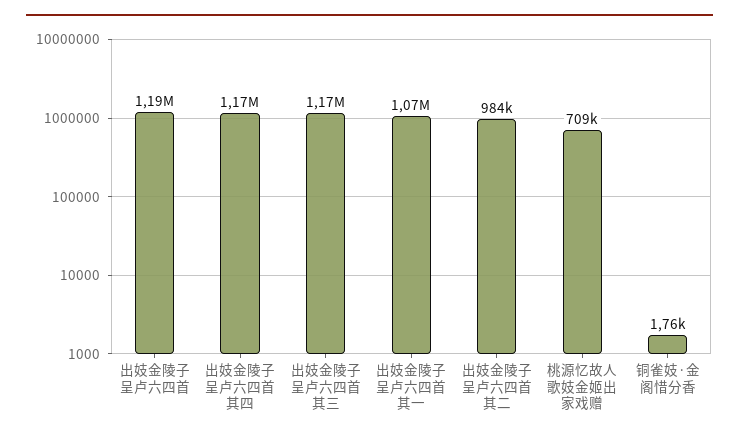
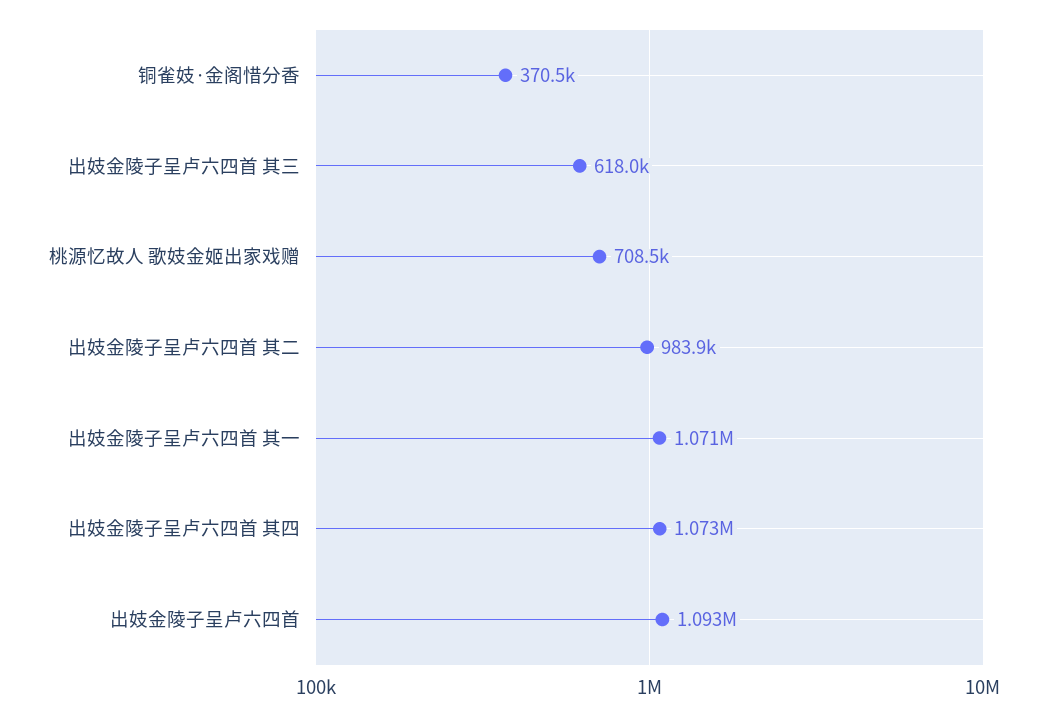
  {
-   "出妓金陵子呈卢六四首": 1190000,
+   "出妓金陵子呈卢六四首": 1093000,
-   "出妓金陵子呈卢六四首 其四": 1170000,
+   "出妓金陵子呈卢六四首 其四": 1073000,
-   "出妓金陵子呈卢六四首 其三": 1170000,
+   "出妓金陵子呈卢六四首 其三": 618000,
    "出妓金陵子呈卢六四首 其一": 1071000,
    "出妓金陵子呈卢六四首 其二": 983900,
    "桃源忆故人 歌妓金姬出家戏赠": 708500,
-   "铜雀妓·金阁惜分香": 1760
+   "铜雀妓·金阁惜分香": 370500
  }

